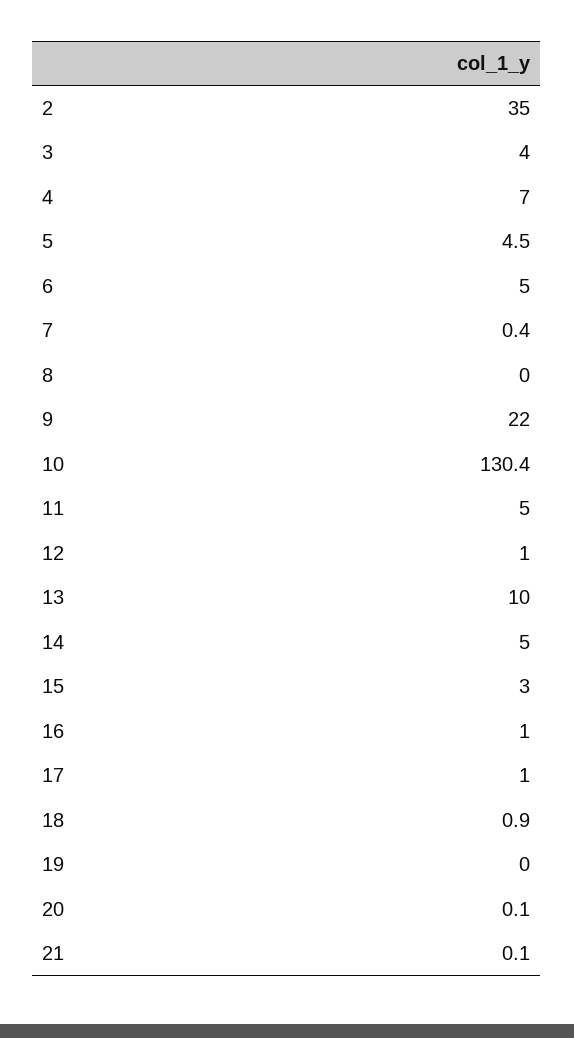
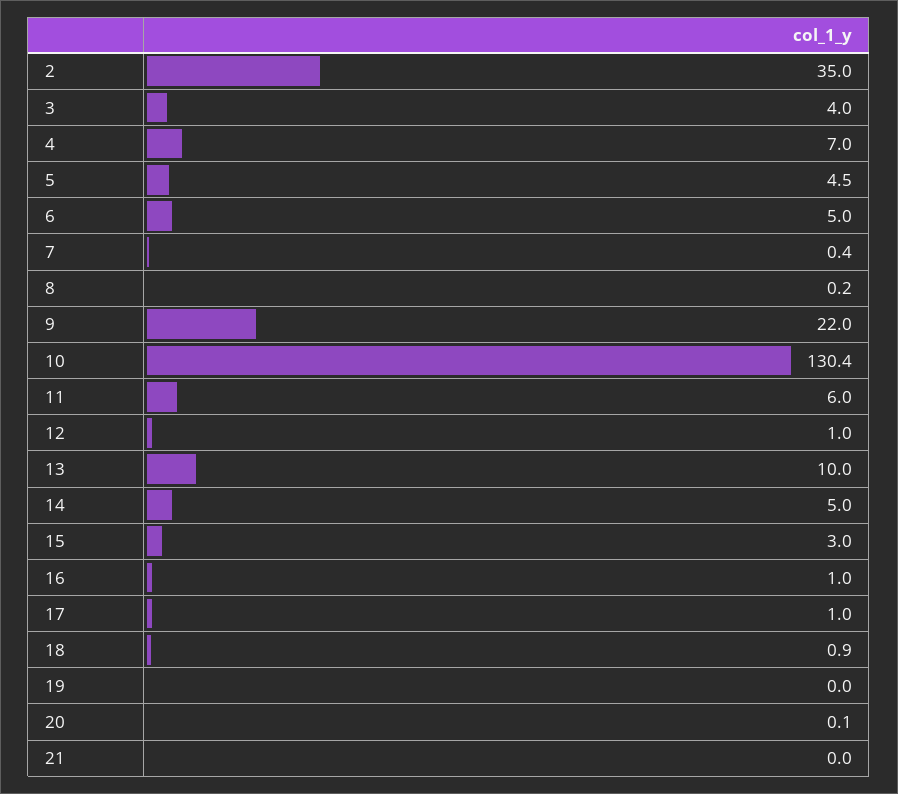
  {
    "2": 35,
    "3": 4,
    "4": 7,
    "5": 4.5,
    "6": 5,
    "7": 0.4,
-   "8": 0,
+   "8": 0.2,
    "9": 22,
    "10": 130.4,
-   "11": 5,
+   "11": 6,
    "12": 1,
    "13": 10,
    "14": 5,
    "15": 3,
    "16": 1,
    "17": 1,
    "18": 0.9,
    "19": 0,
    "20": 0.1,
-   "21": 0.1
+   "21": 0
  }

